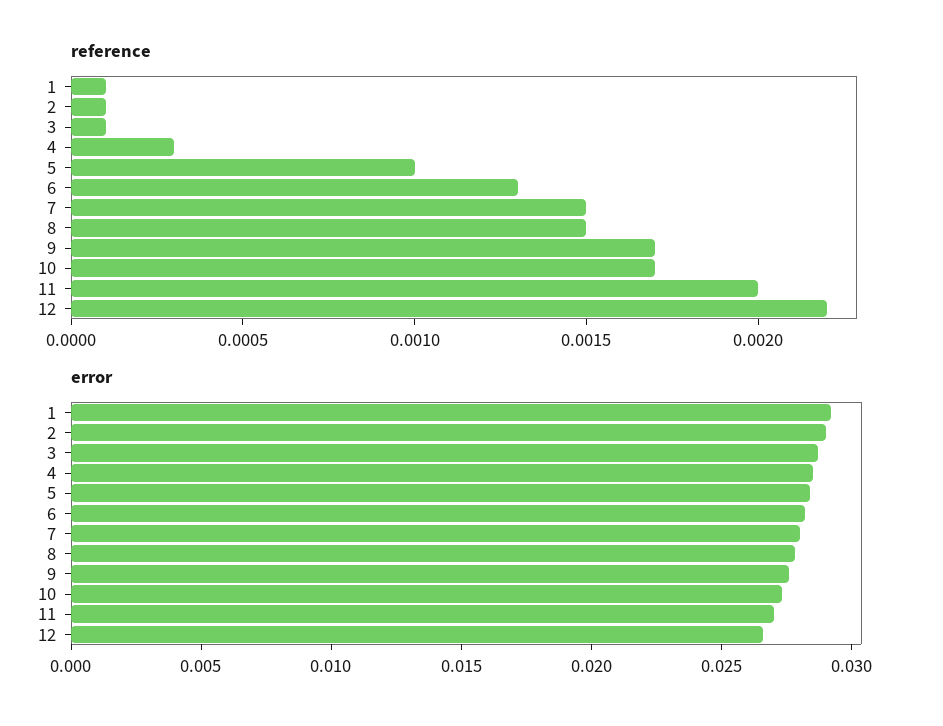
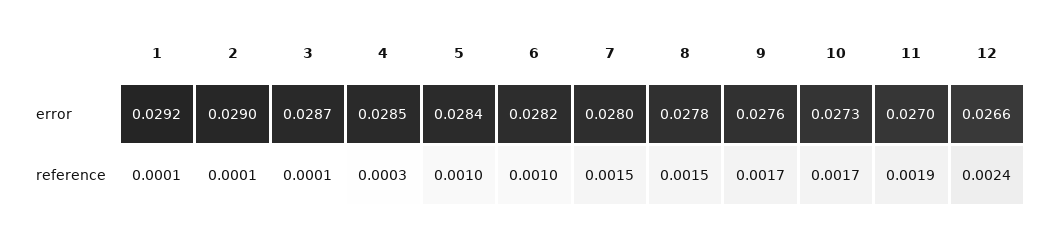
  {
    "reference": {
      "1": 0.0001,
      "2": 0.0001,
      "3": 0.0001,
      "4": 0.0003,
      "5": 0.001,
-     "6": 0.0013,
+     "6": 0.001,
      "7": 0.0015,
      "8": 0.0015,
      "9": 0.0017,
      "10": 0.0017,
-     "11": 0.002,
+     "11": 0.0019,
-     "12": 0.0022
+     "12": 0.0024
    },
    "error": {
      "1": 0.0292,
      "2": 0.029,
      "3": 0.0287,
      "4": 0.0285,
      "5": 0.0284,
      "6": 0.0282,
      "7": 0.028,
      "8": 0.0278,
      "9": 0.0276,
      "10": 0.0273,
      "11": 0.027,
      "12": 0.0266
    }
  }

